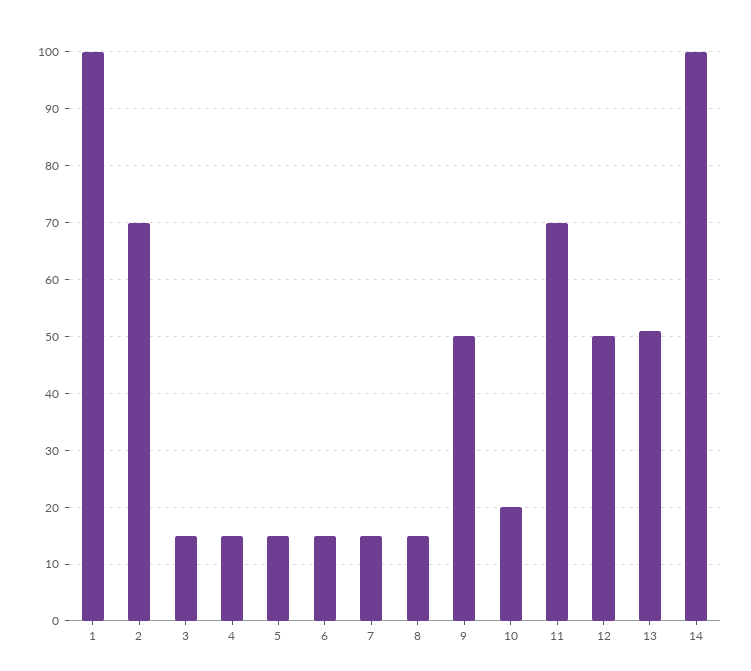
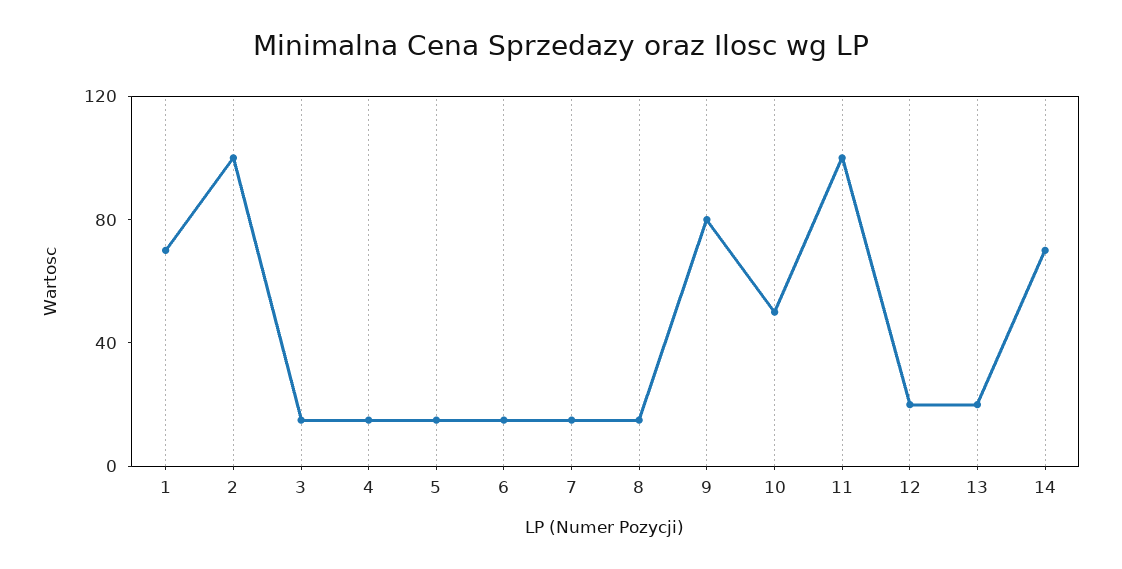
  {
-   "1": 100,
+   "1": 70,
-   "2": 70,
+   "2": 100,
    "3": 15,
    "4": 15,
    "5": 15,
    "6": 15,
    "7": 15,
    "8": 15,
-   "9": 50,
+   "9": 80,
-   "10": 20,
+   "10": 50,
-   "11": 70,
+   "11": 100,
-   "12": 50,
+   "12": 20,
-   "13": 50,
+   "13": 20,
-   "14": 100
+   "14": 70
  }

